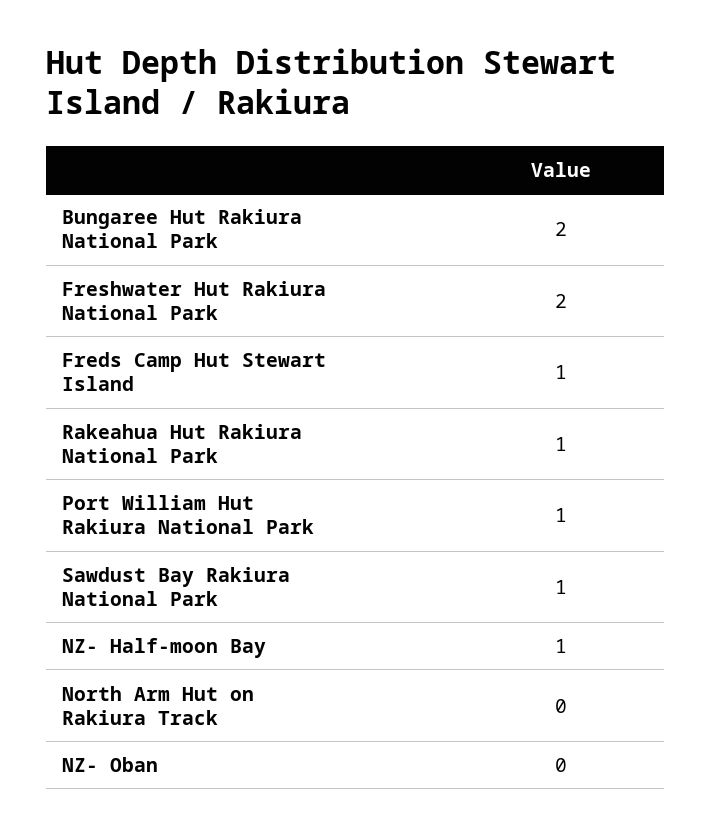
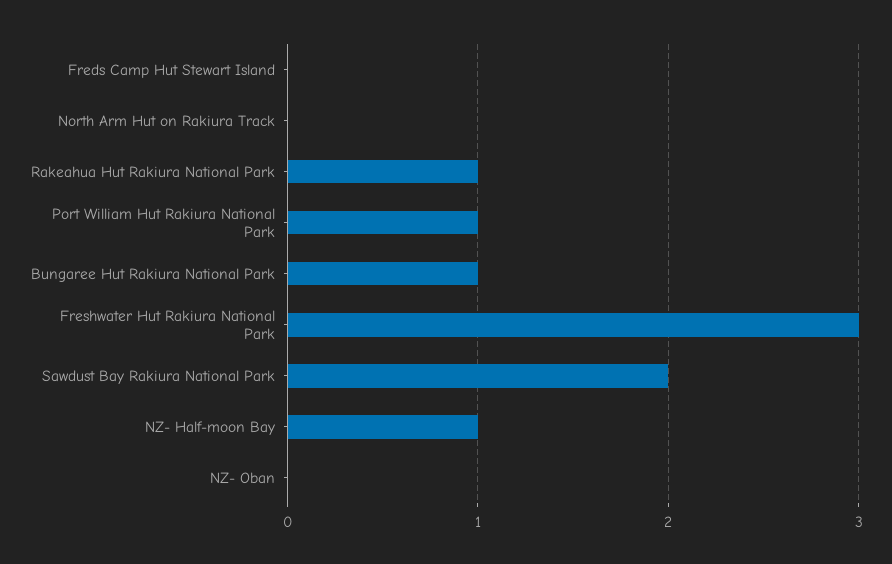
  {
-   "Bungaree Hut Rakiura National Park": 2,
+   "Bungaree Hut Rakiura National Park": 1,
-   "Freshwater Hut Rakiura National Park": 2,
+   "Freshwater Hut Rakiura National Park": 3,
-   "Freds Camp Hut Stewart Island": 1,
+   "Freds Camp Hut Stewart Island": 0,
    "Rakeahua Hut Rakiura National Park": 1,
    "Port William Hut Rakiura National Park": 1,
-   "Sawdust Bay Rakiura National Park": 1,
+   "Sawdust Bay Rakiura National Park": 2,
    "NZ- Half-moon Bay": 1,
    "North Arm Hut on Rakiura Track": 0,
    "NZ- Oban": 0
  }

